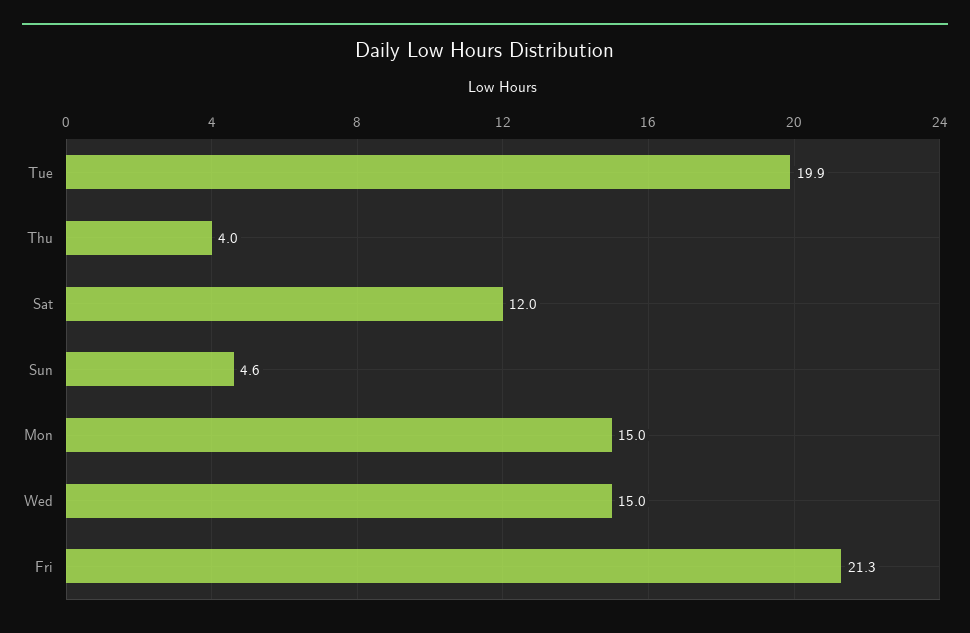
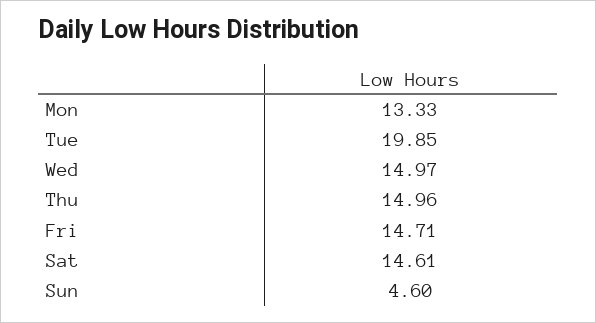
  {
    "Tue": 19.85,
-   "Thu": 4,
+   "Thu": 14.96,
-   "Sat": 12,
+   "Sat": 14.61,
    "Sun": 4.6,
-   "Mon": 15,
+   "Mon": 13.33,
    "Wed": 14.97,
-   "Fri": 21.3
+   "Fri": 14.71
  }

